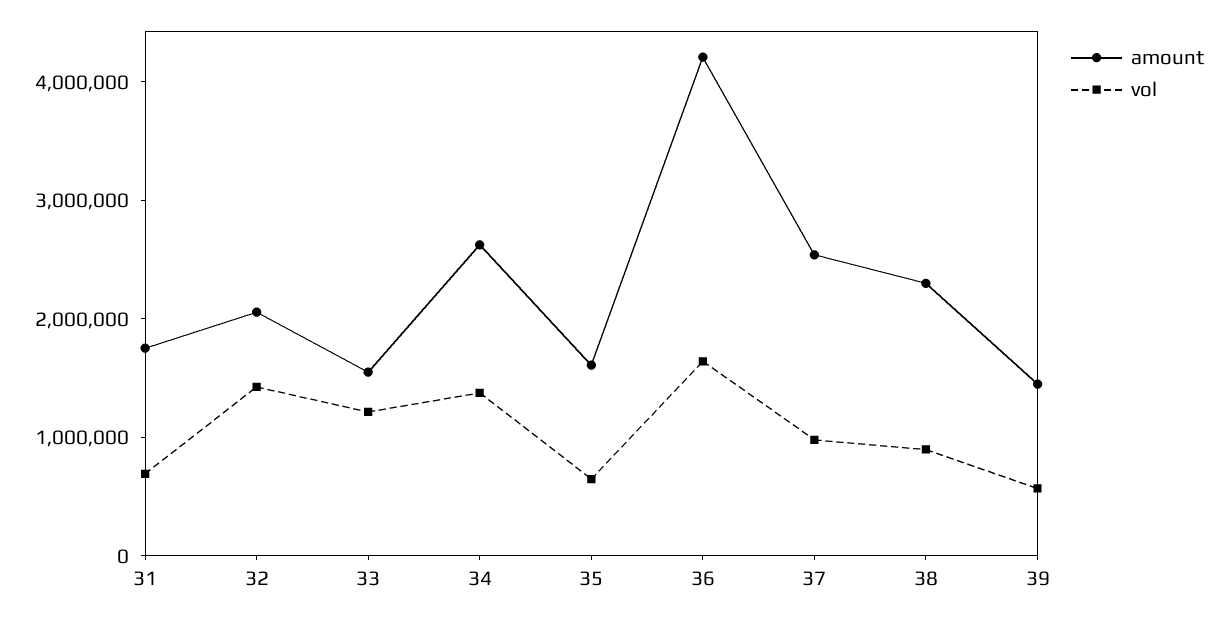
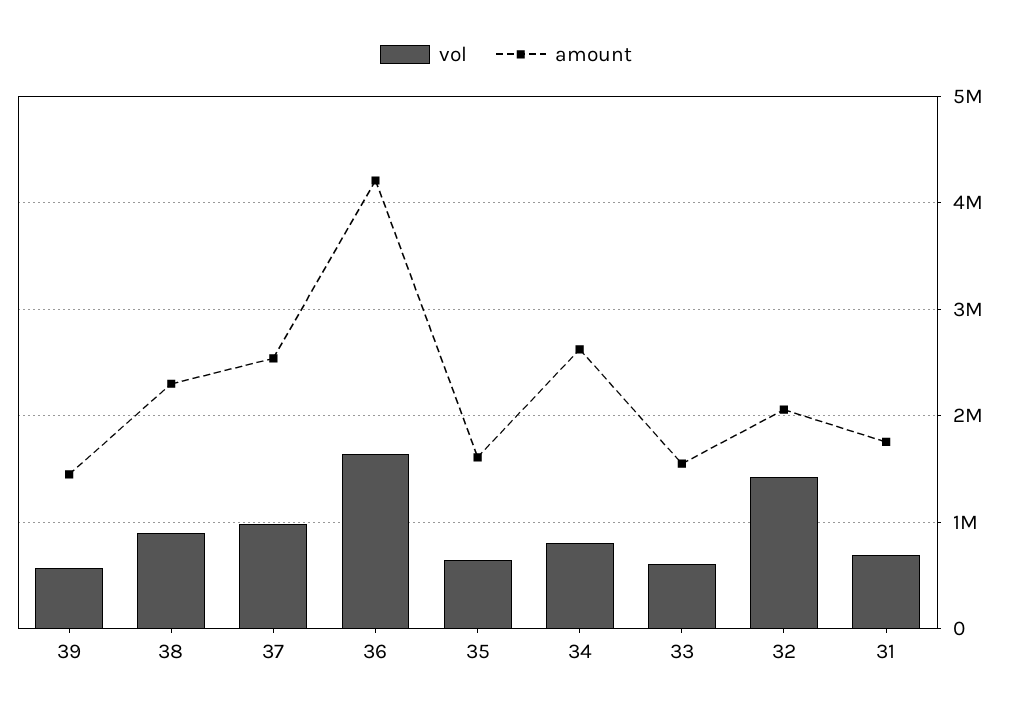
  {
    "amount": {
      "31": 1800000,
      "32": 2100000,
      "33": 1600000,
      "34": 2600000,
      "35": 1600000,
      "36": 4200000,
      "37": 2500000,
      "38": 2300000,
      "39": 1400000
    },
    "vol": {
      "31": 700000,
      "32": 1400000,
-     "33": 1200000,
+     "33": 600000,
-     "34": 1400000,
+     "34": 800000,
      "35": 600000,
      "36": 1600000,
      "37": 1000000,
      "38": 900000,
      "39": 600000
    }
  }

